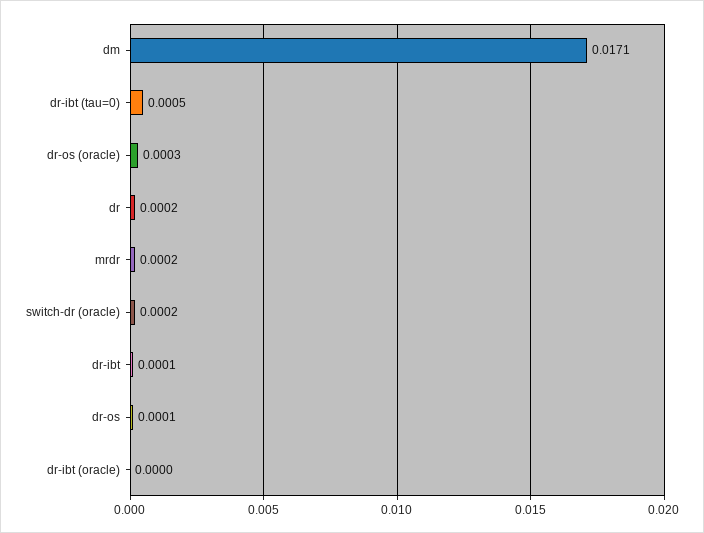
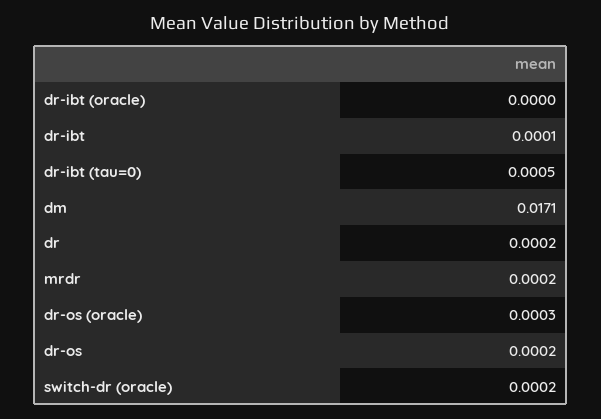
  {
    "dm": 0.0171,
    "dr-ibt (tau=0)": 0.0005,
    "dr-os (oracle)": 0.0003,
    "dr": 0.0002,
    "mrdr": 0.0002,
    "switch-dr (oracle)": 0.0002,
    "dr-ibt": 0.0001,
-   "dr-os": 0.0001,
+   "dr-os": 0.0002,
    "dr-ibt (oracle)": 0
  }

